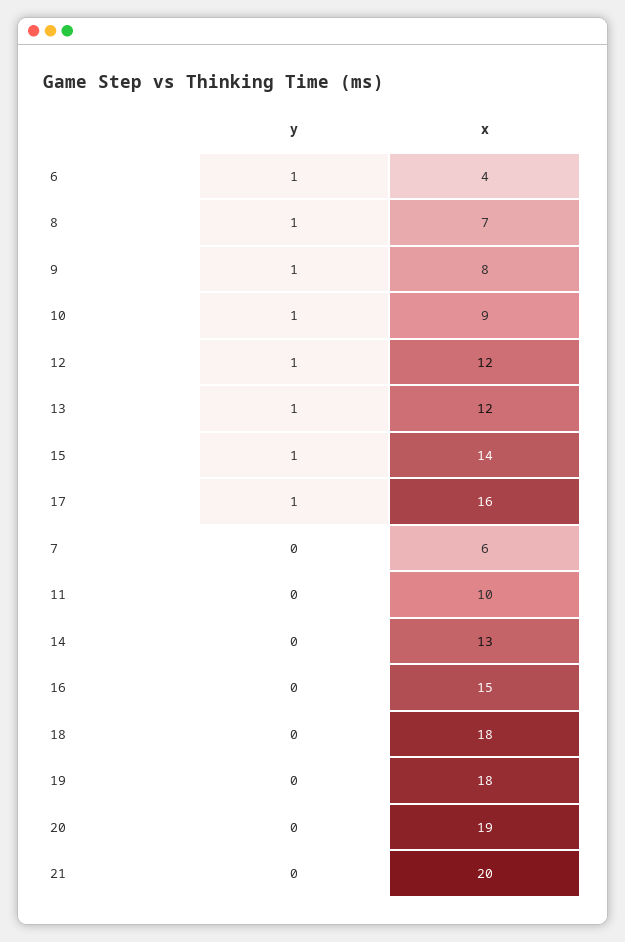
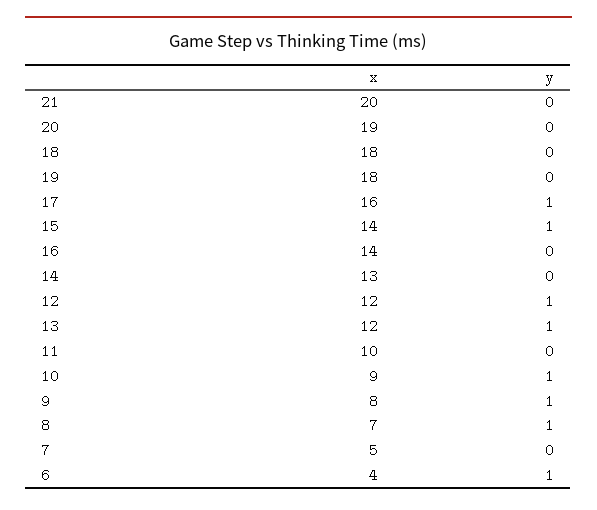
  {
    "y": {
      "6": 1,
      "8": 1,
      "9": 1,
      "10": 1,
      "12": 1,
      "13": 1,
      "15": 1,
      "17": 1,
      "7": 0,
      "11": 0,
      "14": 0,
      "16": 0,
      "18": 0,
      "19": 0,
      "20": 0,
      "21": 0
    },
    "x": {
      "6": 4,
      "8": 7,
      "9": 8,
      "10": 9,
      "12": 12,
      "13": 12,
      "15": 14,
      "17": 16,
-     "7": 6,
+     "7": 5,
      "11": 10,
      "14": 13,
-     "16": 15,
+     "16": 14,
      "18": 18,
      "19": 18,
      "20": 19,
      "21": 20
    }
  }

